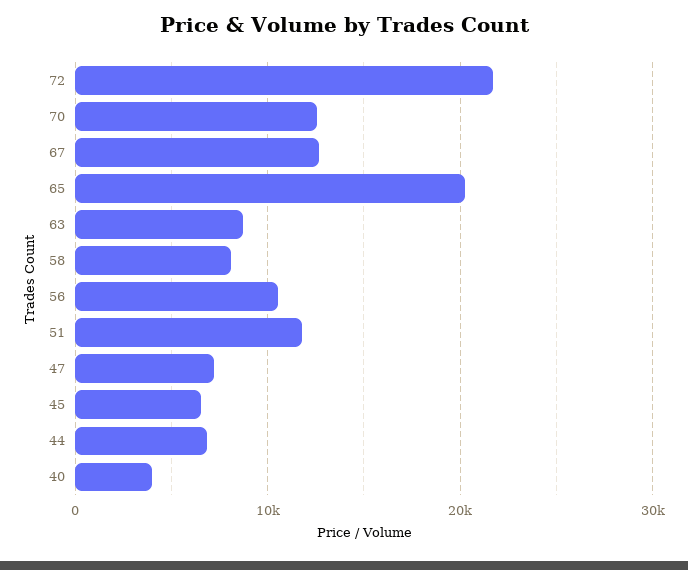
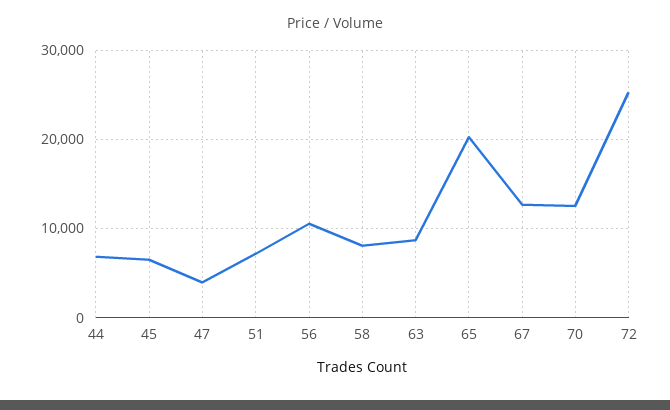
  {
-   "72": 22000,
+   "72": 25000,
    "70": 13000,
    "67": 13000,
    "65": 20000,
    "63": 9000,
    "58": 8000,
    "56": 11000,
-   "51": 12000,
+   "51": 7000,
-   "47": 7000,
+   "47": 4000,
    "45": 7000,
-   "44": 7000,
+   "44": 7000
-   "40": 4000
  }

